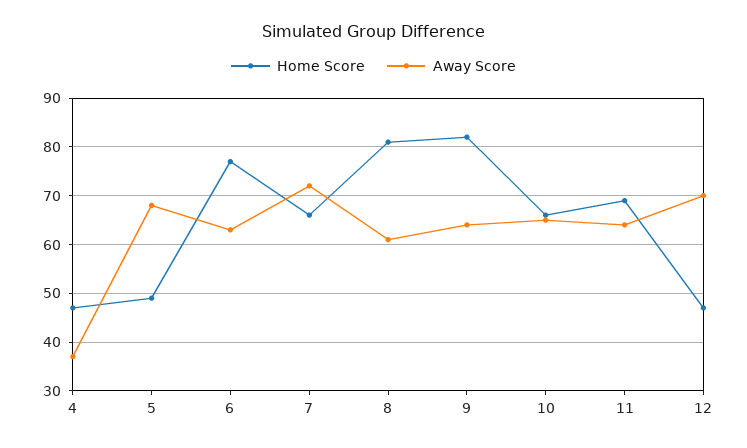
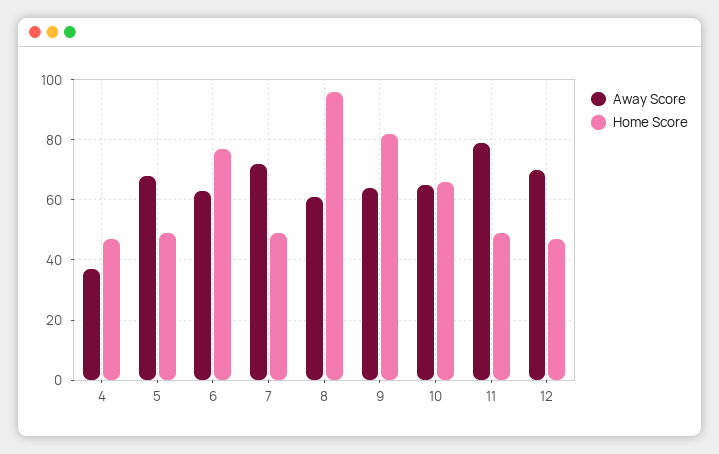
  {
    "Home Score": {
      "4": 45,
      "5": 50,
      "6": 75,
-     "7": 65,
+     "7": 50,
-     "8": 80,
+     "8": 95,
      "9": 80,
      "10": 65,
-     "11": 70,
+     "11": 50,
      "12": 45
    },
    "Away Score": {
      "4": 35,
      "5": 70,
      "6": 65,
      "7": 70,
      "8": 60,
      "9": 65,
      "10": 65,
-     "11": 65,
+     "11": 80,
      "12": 70
    }
  }

